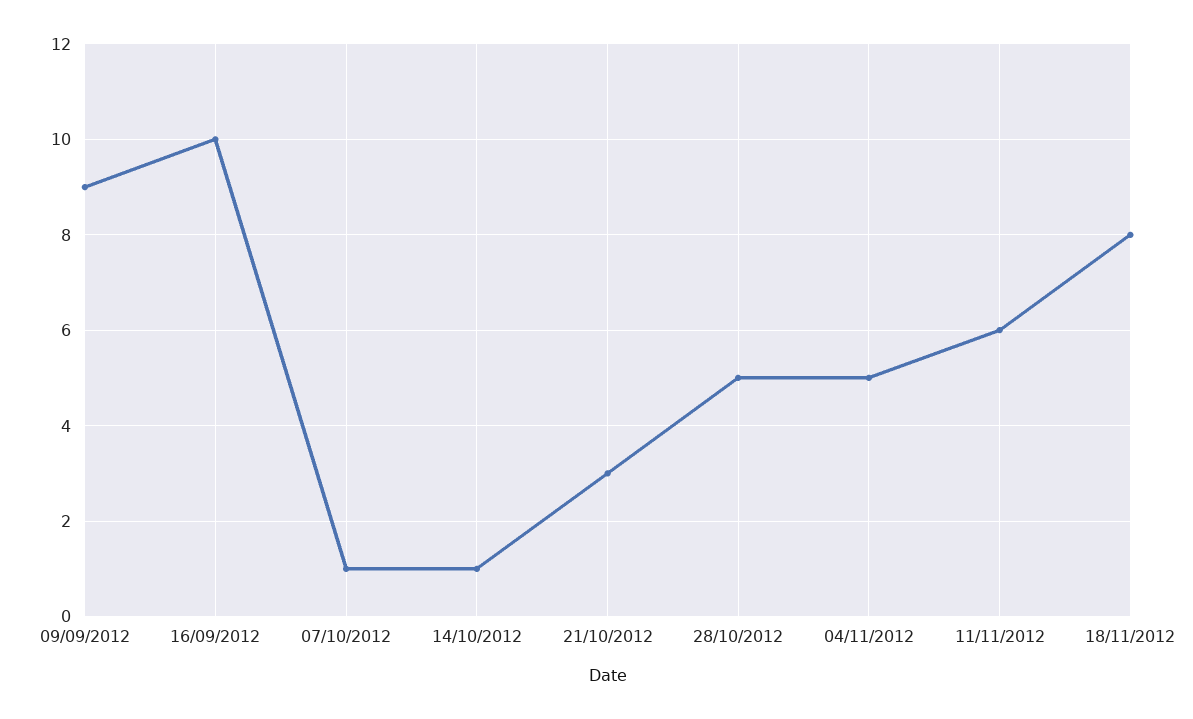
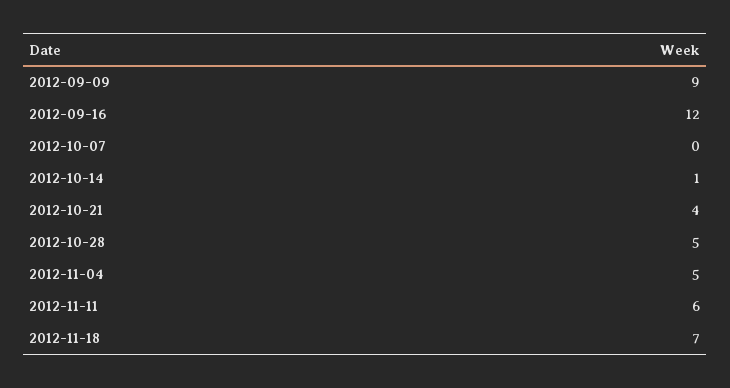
  {
    "09/09/2012": 9,
-   "16/09/2012": 10,
+   "16/09/2012": 12,
-   "07/10/2012": 1,
+   "07/10/2012": 0,
    "14/10/2012": 1,
-   "21/10/2012": 3,
+   "21/10/2012": 4,
    "28/10/2012": 5,
    "04/11/2012": 5,
    "11/11/2012": 6,
-   "18/11/2012": 8
+   "18/11/2012": 7
  }

